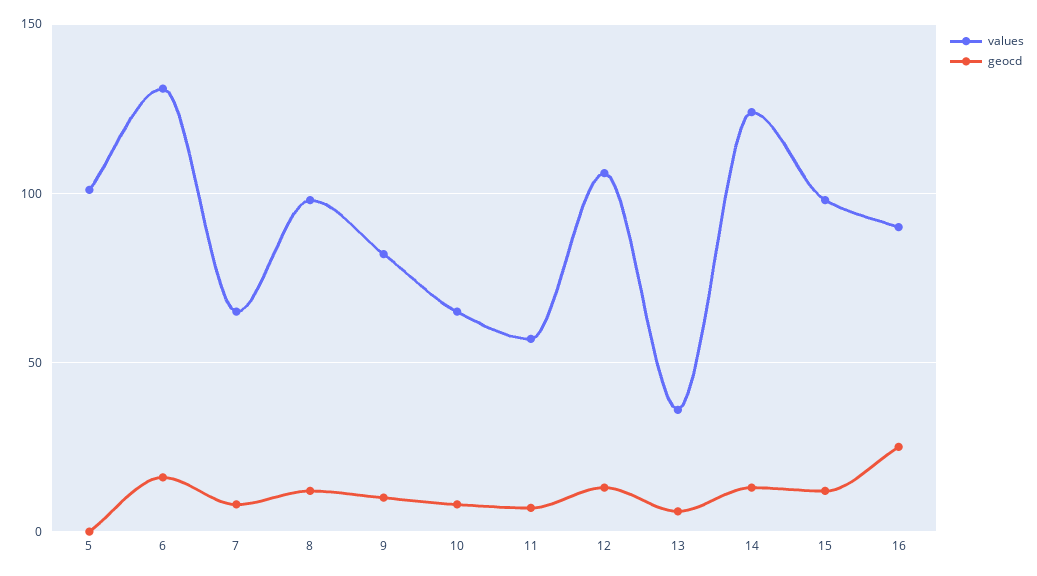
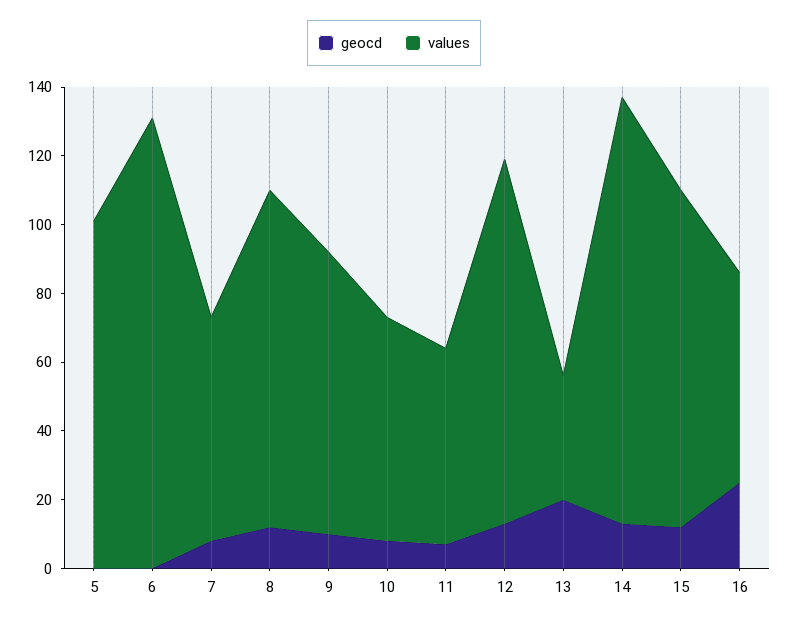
  {
    "values": {
      "5": 100,
      "6": 130,
      "7": 65,
      "8": 100,
      "9": 80,
      "10": 65,
      "11": 55,
      "12": 105,
      "13": 35,
      "14": 125,
      "15": 100,
-     "16": 90
+     "16": 60
    },
    "geocd": {
      "5": 0,
-     "6": 15,
+     "6": 0,
      "7": 10,
      "8": 10,
      "9": 10,
      "10": 10,
      "11": 5,
      "12": 15,
-     "13": 5,
+     "13": 20,
      "14": 15,
      "15": 10,
      "16": 25
    }
  }

